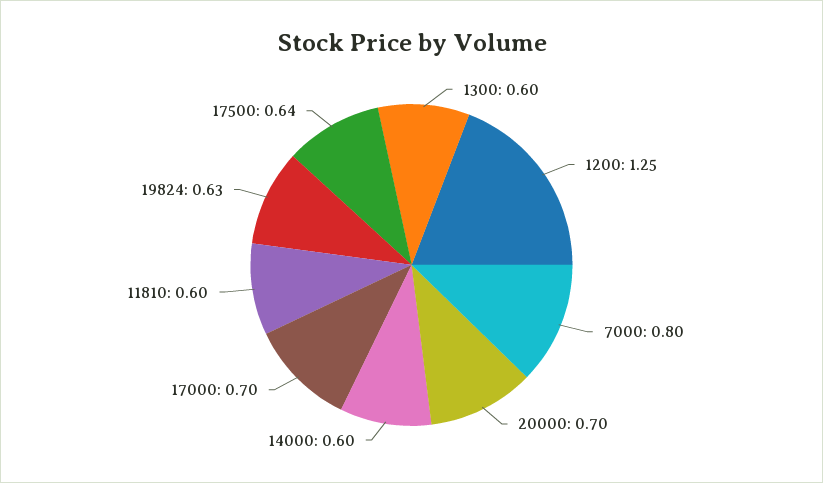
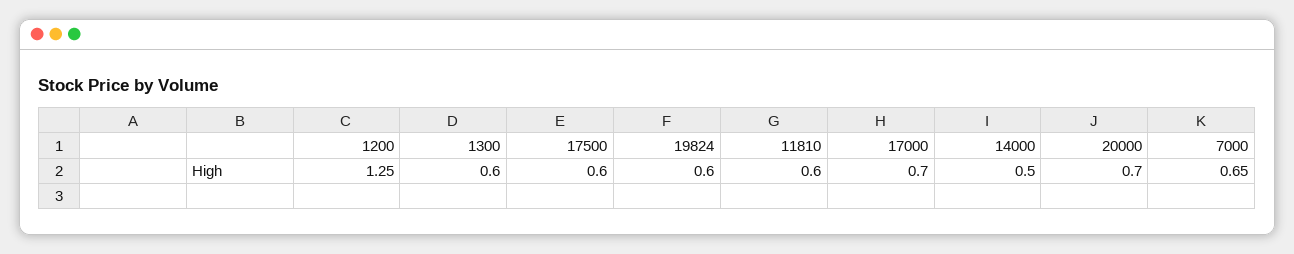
  {
    "1300": 0.6,
    "1200": 1.25,
-   "7000": 0.8,
+   "7000": 0.65,
    "20000": 0.7,
-   "14000": 0.6,
+   "14000": 0.5,
    "17000": 0.7,
    "11810": 0.6,
-   "19824": 0.63,
+   "19824": 0.6,
-   "17500": 0.64
+   "17500": 0.6
  }

